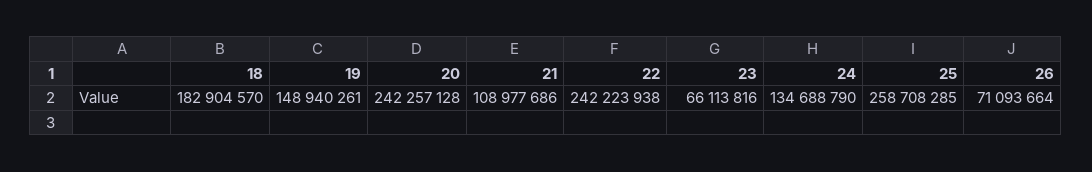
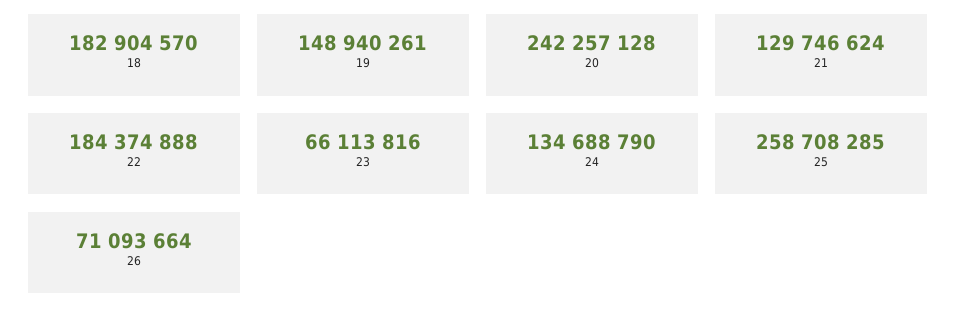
  {
    "18": 182904570,
    "19": 148940261,
    "20": 242257128,
-   "21": 108977686,
+   "21": 129746624,
-   "22": 242223938,
+   "22": 184374888,
    "23": 66113816,
    "24": 134688790,
    "25": 258708285,
    "26": 71093664
  }

